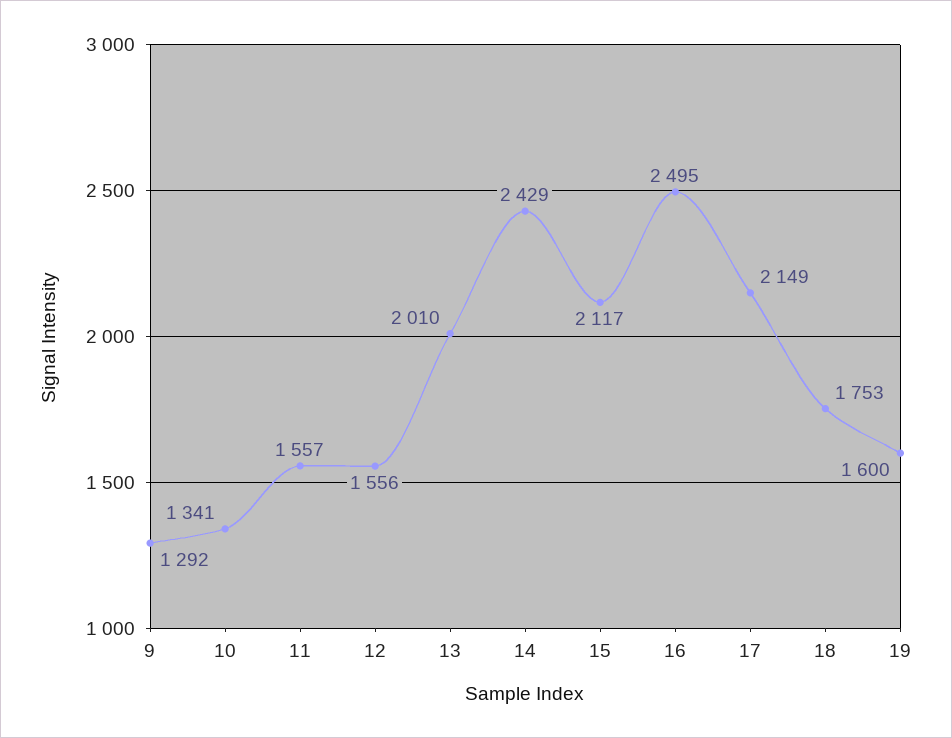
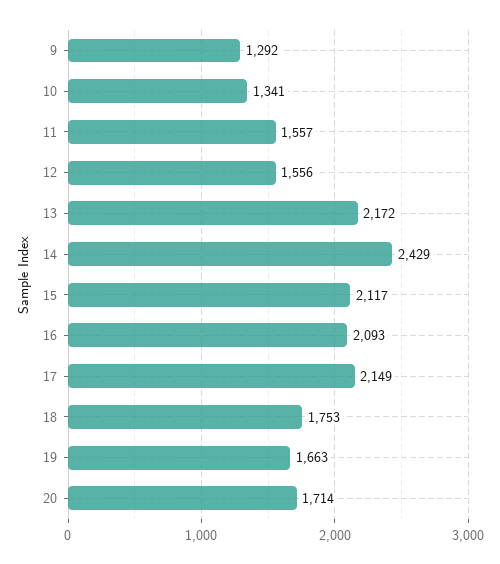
  {
    "9": 1292,
    "10": 1341,
    "11": 1557,
    "12": 1556,
-   "13": 2010,
+   "13": 2172,
    "14": 2429,
    "15": 2117,
-   "16": 2495,
+   "16": 2093,
    "17": 2149,
    "18": 1753,
-   "19": 1600
+   "19": 1663,
+   "20": 1714
  }

